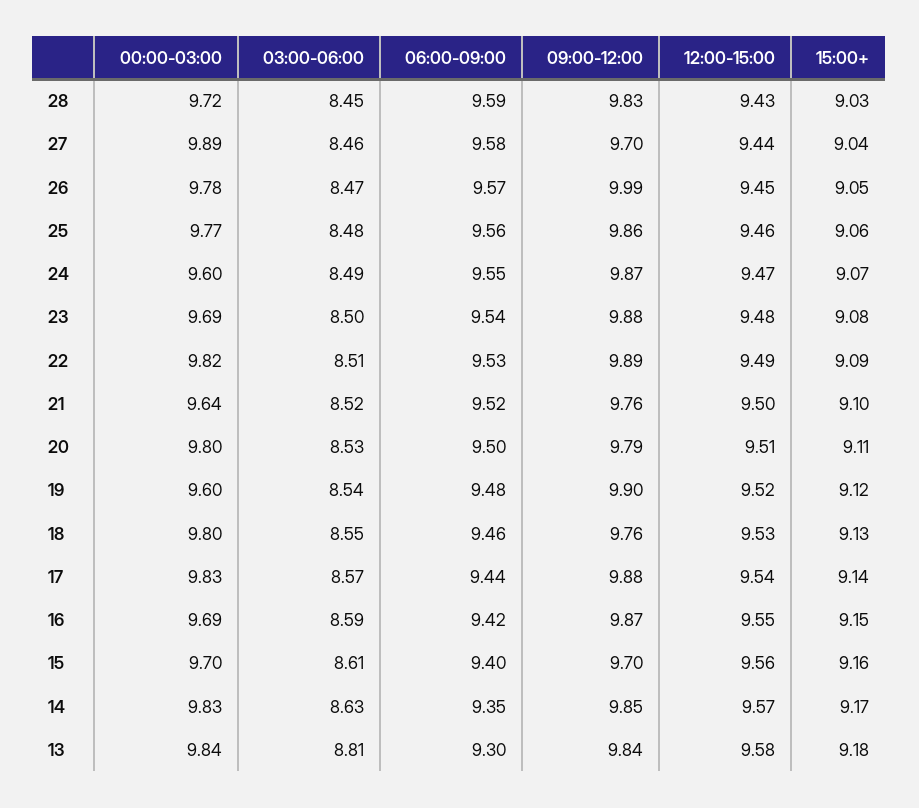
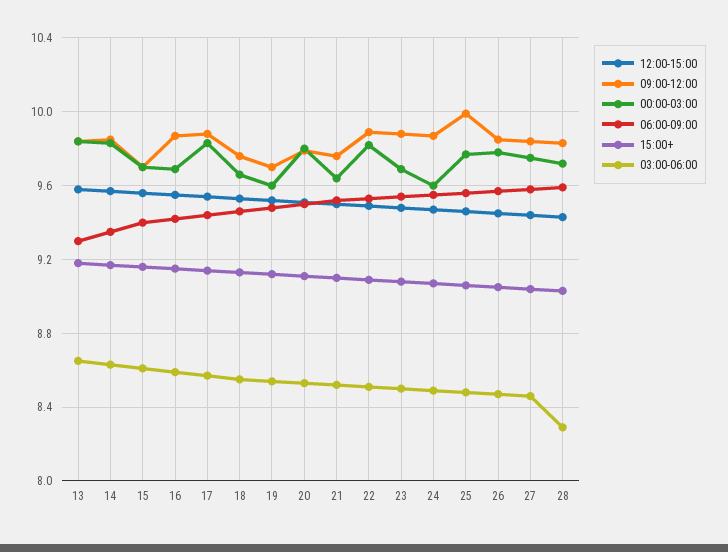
  {
    "00:00-03:00": {
      "28": 9.72,
-     "27": 9.89,
+     "27": 9.75,
      "26": 9.78,
      "25": 9.77,
      "24": 9.6,
      "23": 9.69,
      "22": 9.82,
      "21": 9.64,
      "20": 9.8,
      "19": 9.6,
-     "18": 9.8,
+     "18": 9.65,
      "17": 9.83,
      "16": 9.69,
      "15": 9.7,
      "14": 9.83,
      "13": 9.84
    },
    "03:00-06:00": {
-     "28": 8.45,
+     "28": 8.3,
      "27": 8.46,
      "26": 8.47,
      "25": 8.48,
      "24": 8.49,
      "23": 8.5,
      "22": 8.51,
      "21": 8.52,
      "20": 8.53,
      "19": 8.54,
      "18": 8.55,
      "17": 8.57,
      "16": 8.59,
      "15": 8.61,
      "14": 8.63,
-     "13": 8.81
+     "13": 8.65
    },
    "06:00-09:00": {
      "28": 9.59,
      "27": 9.58,
      "26": 9.57,
      "25": 9.56,
      "24": 9.55,
      "23": 9.54,
      "22": 9.53,
      "21": 9.52,
      "20": 9.5,
      "19": 9.48,
      "18": 9.46,
      "17": 9.44,
      "16": 9.42,
      "15": 9.4,
      "14": 9.35,
      "13": 9.3
    },
    "09:00-12:00": {
      "28": 9.83,
-     "27": 9.7,
+     "27": 9.85,
-     "26": 9.99,
+     "26": 9.85,
-     "25": 9.86,
+     "25": 10,
      "24": 9.87,
      "23": 9.88,
      "22": 9.89,
      "21": 9.76,
      "20": 9.79,
-     "19": 9.9,
+     "19": 9.7,
      "18": 9.76,
      "17": 9.88,
      "16": 9.87,
      "15": 9.7,
      "14": 9.85,
      "13": 9.84
    },
    "12:00-15:00": {
      "28": 9.43,
      "27": 9.44,
      "26": 9.45,
      "25": 9.46,
      "24": 9.47,
      "23": 9.48,
      "22": 9.49,
      "21": 9.5,
      "20": 9.51,
      "19": 9.52,
      "18": 9.53,
      "17": 9.54,
      "16": 9.55,
      "15": 9.56,
      "14": 9.57,
      "13": 9.58
    },
    "15:00+": {
      "28": 9.03,
      "27": 9.04,
      "26": 9.05,
      "25": 9.06,
      "24": 9.07,
      "23": 9.08,
      "22": 9.09,
      "21": 9.1,
      "20": 9.11,
      "19": 9.12,
      "18": 9.13,
      "17": 9.14,
      "16": 9.15,
      "15": 9.16,
      "14": 9.17,
      "13": 9.18
    }
  }

